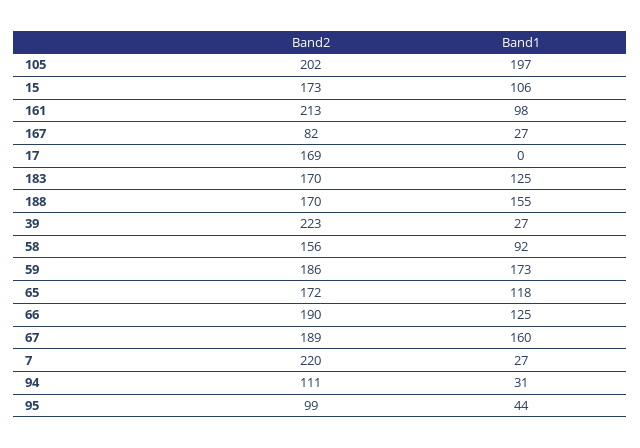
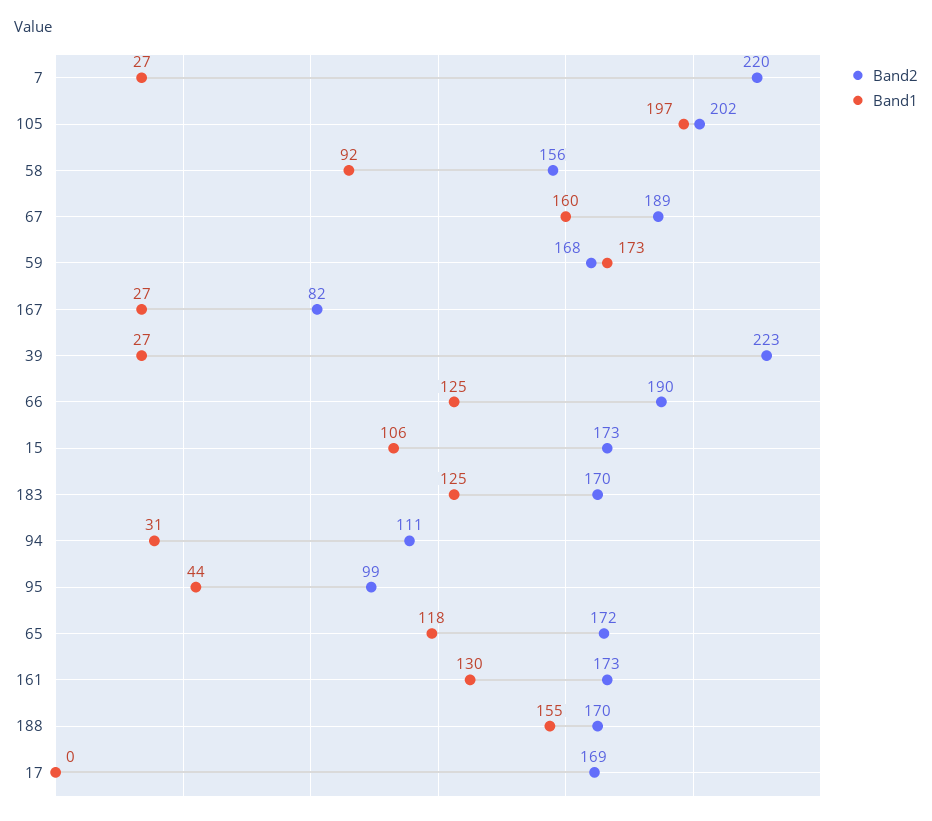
  {
    "Band2": {
      "105": 202,
      "15": 173,
-     "161": 213,
+     "161": 173,
      "167": 82,
      "17": 169,
      "183": 170,
      "188": 170,
      "39": 223,
      "58": 156,
-     "59": 186,
+     "59": 168,
      "65": 172,
      "66": 190,
      "67": 189,
      "7": 220,
      "94": 111,
      "95": 99
    },
    "Band1": {
      "105": 197,
      "15": 106,
-     "161": 98,
+     "161": 130,
      "167": 27,
      "17": 0,
      "183": 125,
      "188": 155,
      "39": 27,
      "58": 92,
      "59": 173,
      "65": 118,
      "66": 125,
      "67": 160,
      "7": 27,
      "94": 31,
      "95": 44
    }
  }

